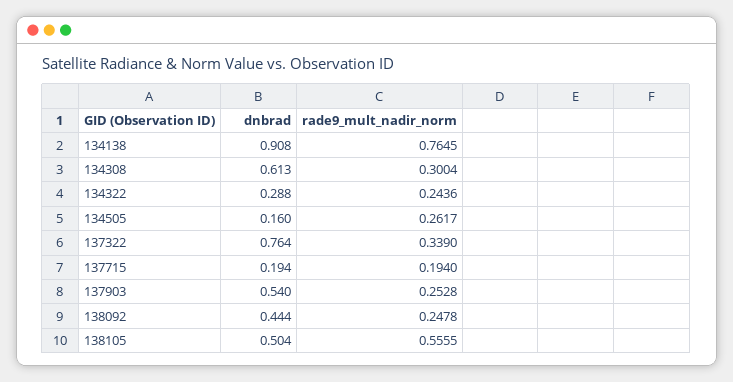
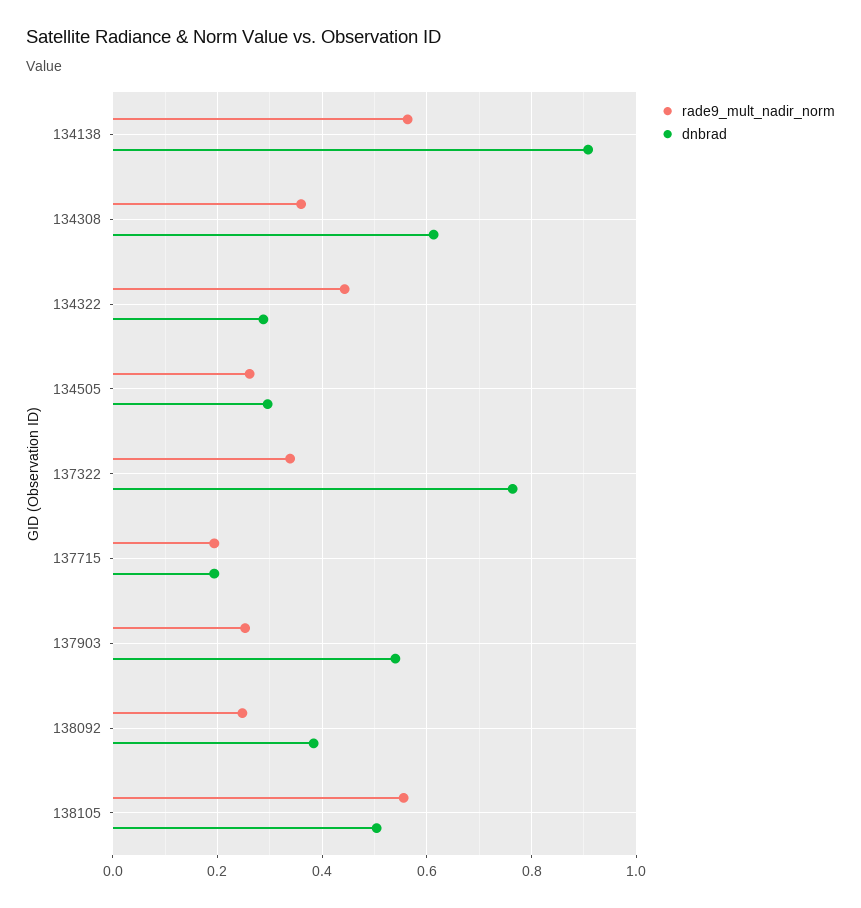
  {
    "dnbrad": {
      "134138": 0.908,
      "134308": 0.613,
      "134322": 0.288,
-     "134505": 0.16,
+     "134505": 0.3,
      "137322": 0.764,
      "137715": 0.194,
      "137903": 0.54,
-     "138092": 0.444,
+     "138092": 0.38,
      "138105": 0.504
    },
    "rade9_mult_nadir_norm": {
-     "134138": 0.7645,
+     "134138": 0.56,
-     "134308": 0.3004,
+     "134308": 0.36,
-     "134322": 0.2436,
+     "134322": 0.44,
      "134505": 0.2617,
      "137322": 0.339,
      "137715": 0.194,
      "137903": 0.2528,
      "138092": 0.2478,
      "138105": 0.5555
    }
  }

